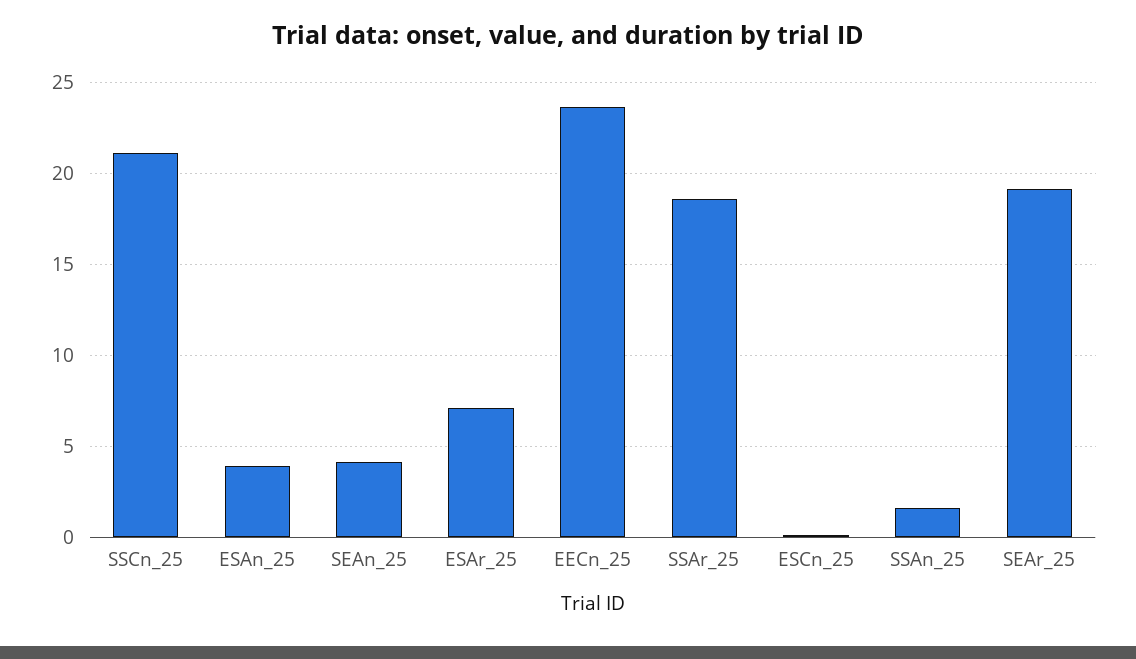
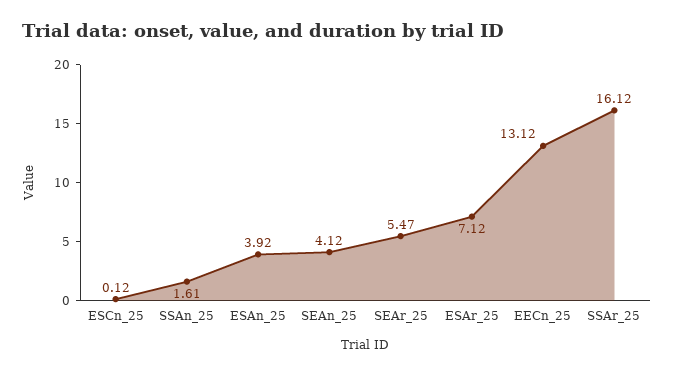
  {
-   "SSCn_25": 21,
    "ESAn_25": 3.92,
    "SEAn_25": 4.12,
    "ESAr_25": 7.12,
-   "EECn_25": 23.5,
+   "EECn_25": 13.12,
-   "SSAr_25": 18.5,
+   "SSAr_25": 16.12,
    "ESCn_25": 0.12,
    "SSAn_25": 1.61,
-   "SEAr_25": 19
+   "SEAr_25": 5.47
  }

